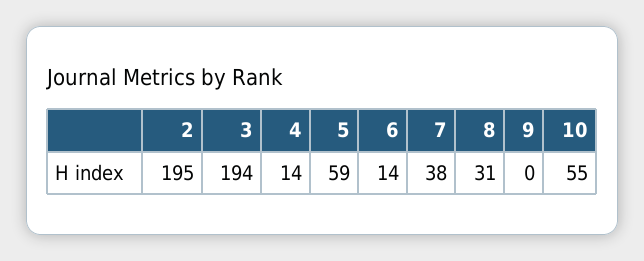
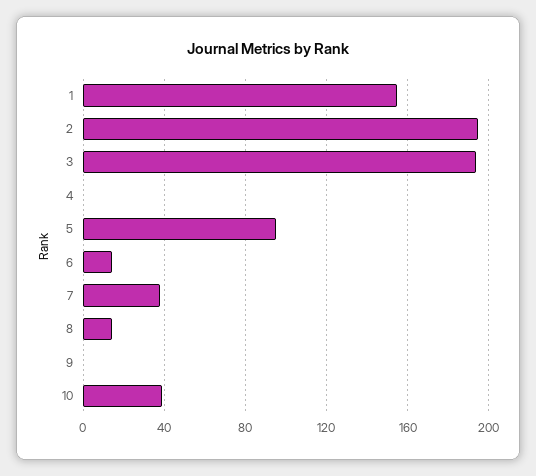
  {
    "2": 195,
    "3": 194,
-   "4": 14,
+   "4": 0,
-   "5": 59,
+   "5": 95,
    "6": 14,
    "7": 38,
-   "8": 31,
+   "8": 15,
    "9": 0,
-   "10": 55
+   "10": 40,
+   "1": 155
  }

